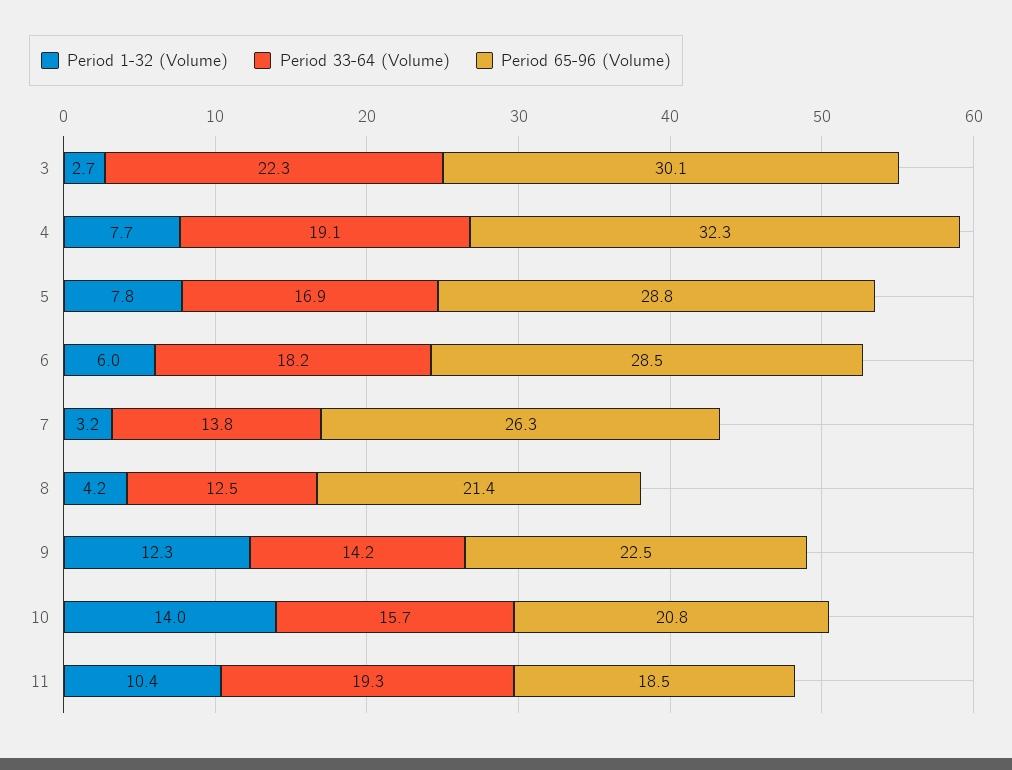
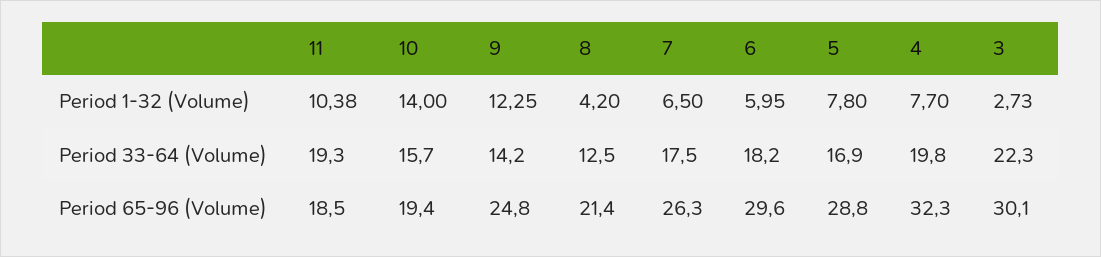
  {
    "Period 1-32 (Volume)": {
      "3": 2.73,
      "4": 7.7,
      "5": 7.8,
      "6": 5.95,
-     "7": 3.2,
+     "7": 6.5,
      "8": 4.2,
      "9": 12.25,
      "10": 14,
      "11": 10.38
    },
    "Period 33-64 (Volume)": {
      "3": 22.3,
-     "4": 19.1,
+     "4": 19.8,
      "5": 16.9,
      "6": 18.2,
-     "7": 13.8,
+     "7": 17.5,
      "8": 12.5,
      "9": 14.2,
      "10": 15.7,
      "11": 19.3
    },
    "Period 65-96 (Volume)": {
      "3": 30.1,
      "4": 32.3,
      "5": 28.8,
-     "6": 28.5,
+     "6": 29.6,
      "7": 26.3,
      "8": 21.4,
-     "9": 22.5,
+     "9": 24.8,
-     "10": 20.8,
+     "10": 19.4,
      "11": 18.5
    }
  }

